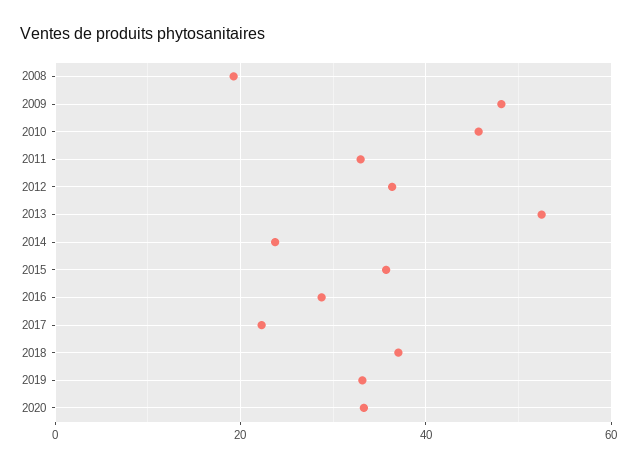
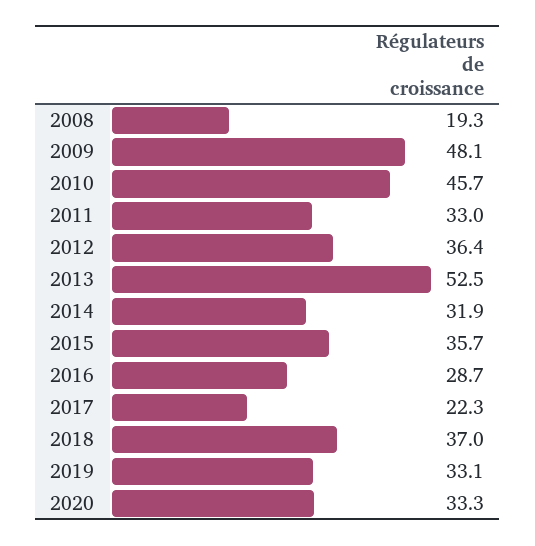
  {
    "2008": 19.3,
    "2009": 48.1,
    "2010": 45.7,
    "2011": 33,
    "2012": 36.4,
    "2013": 52.5,
-   "2014": 24,
+   "2014": 31.9,
    "2015": 35.7,
    "2016": 28.7,
    "2017": 22.3,
    "2018": 37,
    "2019": 33.1,
    "2020": 33.3
  }

